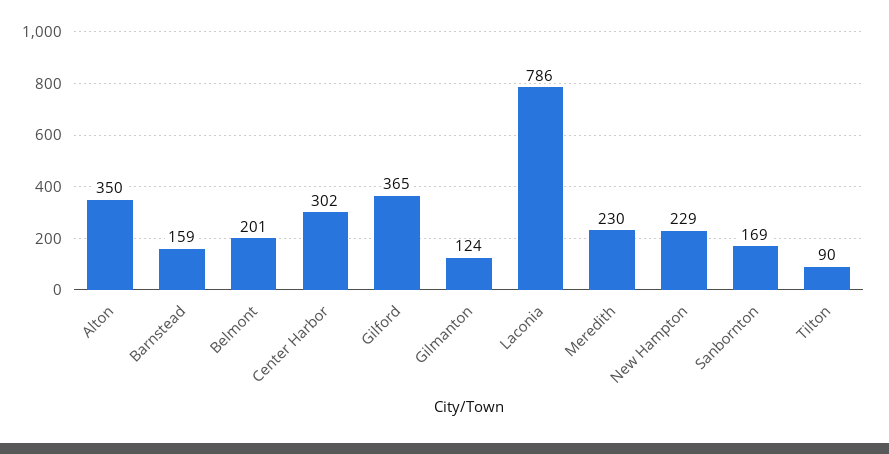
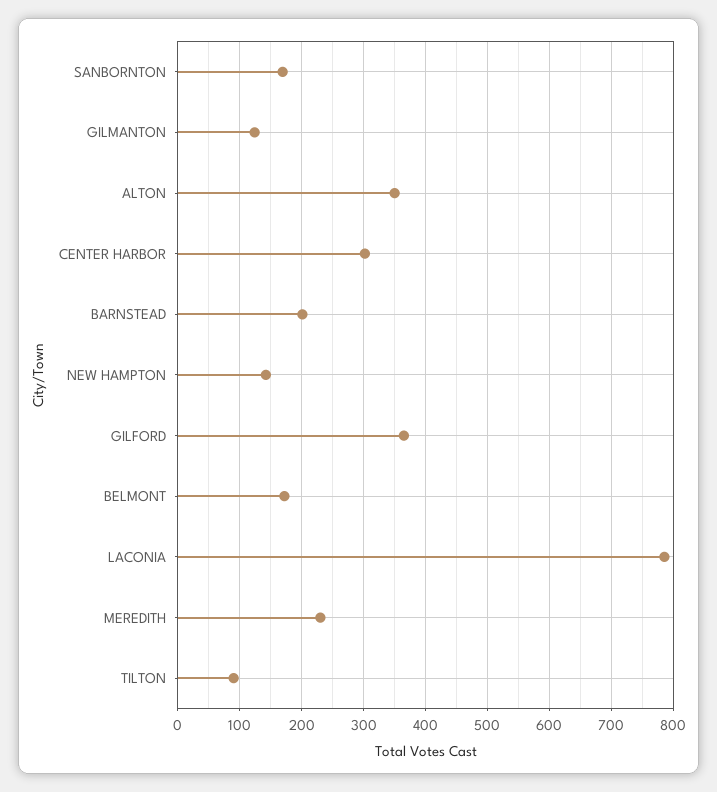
  {
    "Alton": 350,
-   "Barnstead": 159,
+   "Barnstead": 200,
-   "Belmont": 201,
+   "Belmont": 170,
    "Center Harbor": 302,
    "Gilford": 365,
    "Gilmanton": 124,
    "Laconia": 786,
    "Meredith": 230,
-   "New Hampton": 229,
+   "New Hampton": 140,
    "Sanbornton": 169,
    "Tilton": 90
  }

